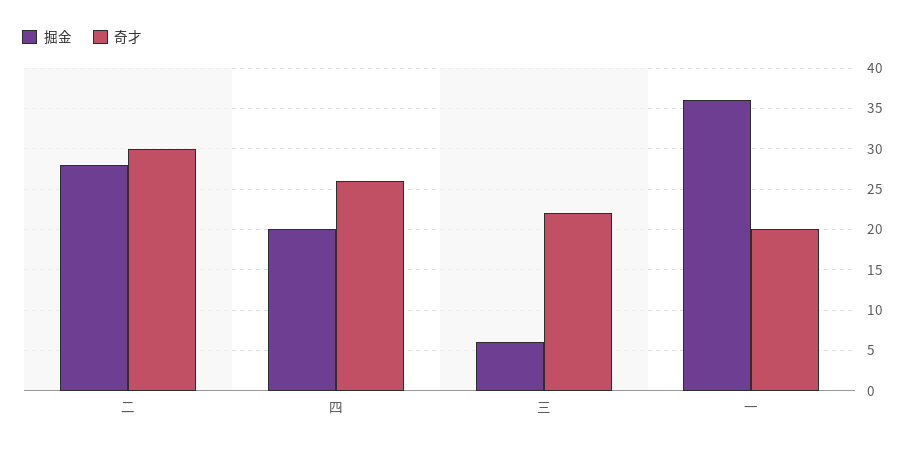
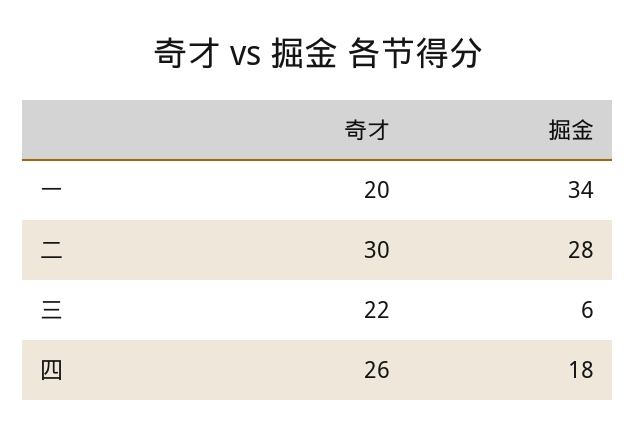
  {
    "掘金": {
      "二": 28,
-     "四": 20,
+     "四": 18,
      "三": 6,
-     "一": 36
+     "一": 34
    },
    "奇才": {
      "二": 30,
      "四": 26,
      "三": 22,
      "一": 20
    }
  }

